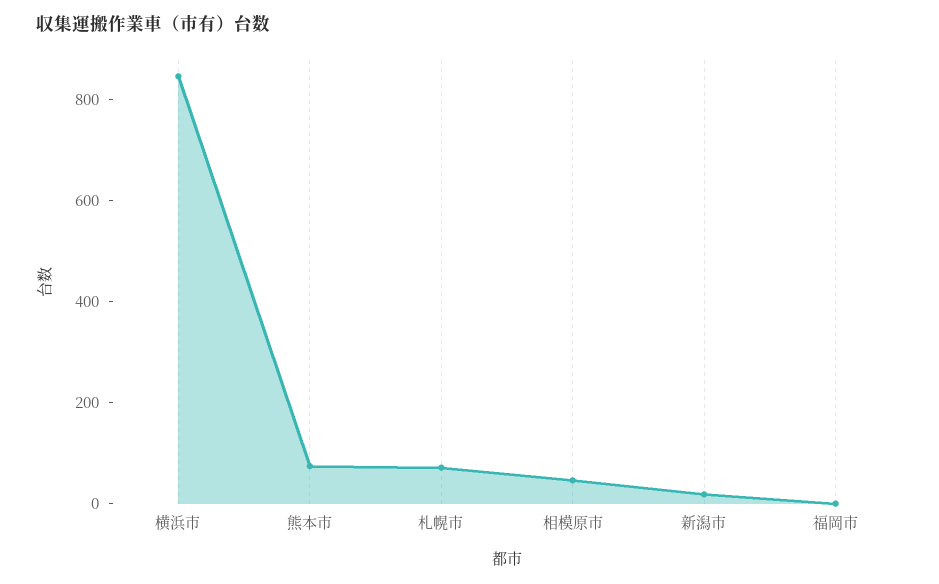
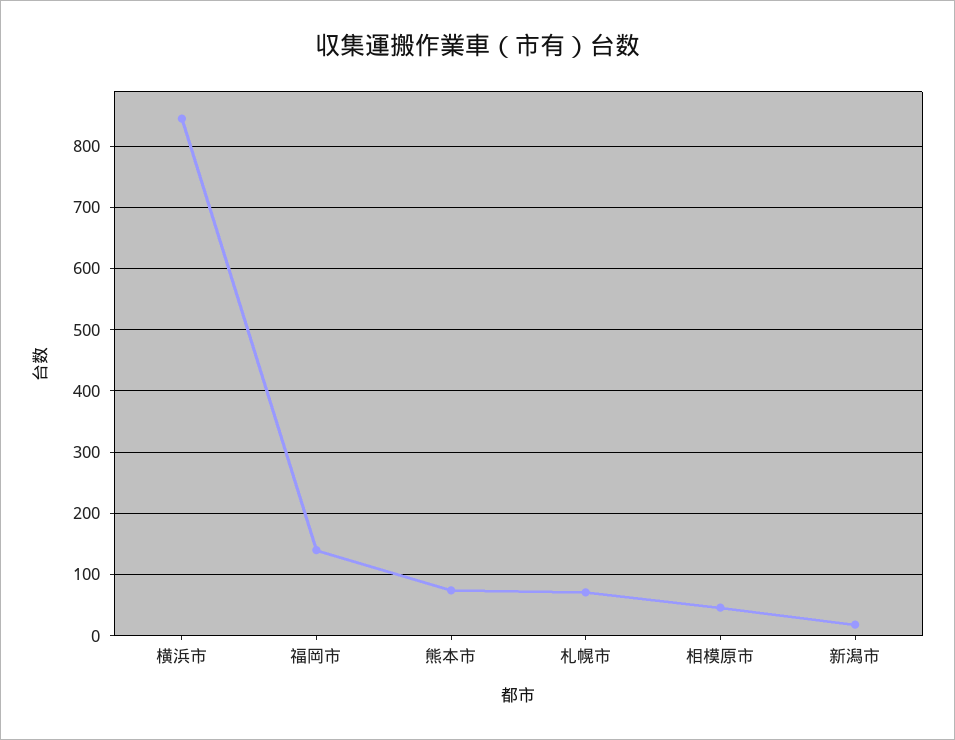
  {
    "横浜市": 850,
    "熊本市": 70,
    "札幌市": 70,
    "相模原市": 50,
    "新潟市": 20,
-   "福岡市": 0
+   "福岡市": 140
  }

